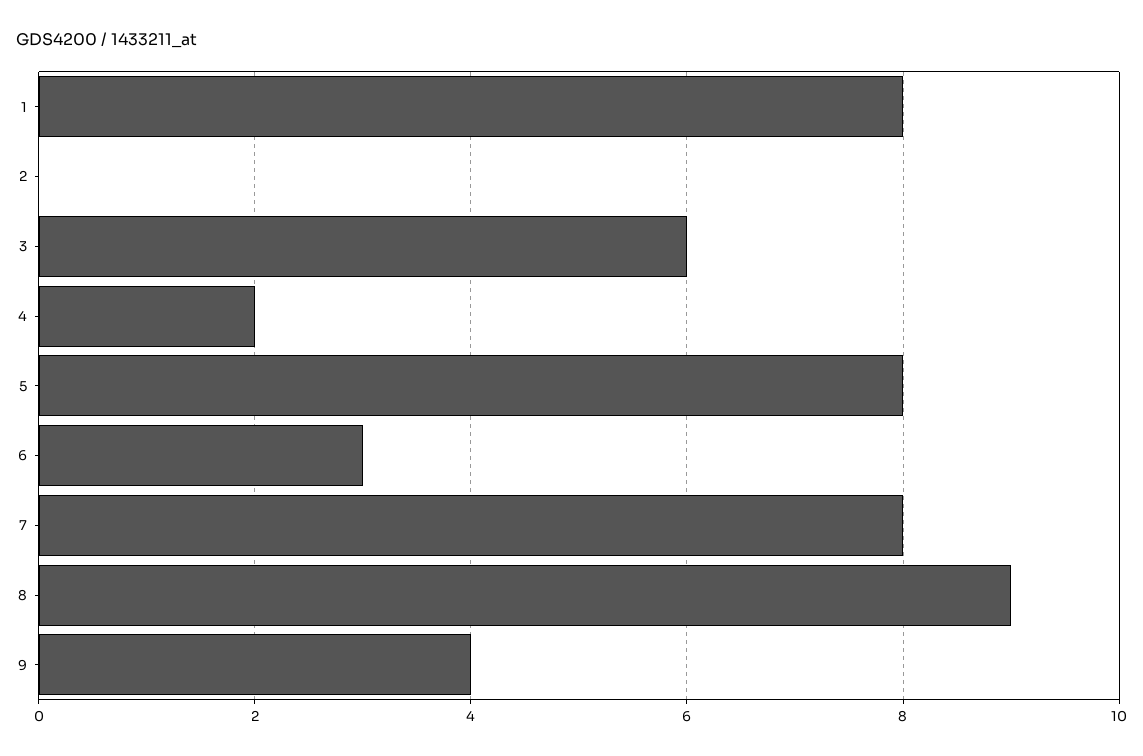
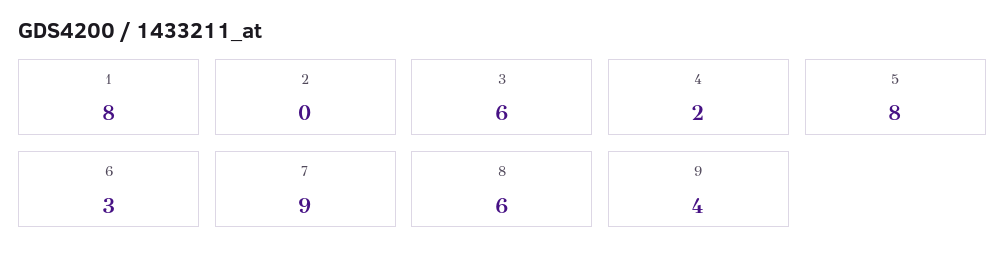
  {
    "1": 8,
    "2": 0,
    "3": 6,
    "4": 2,
    "5": 8,
    "6": 3,
-   "7": 8,
+   "7": 9,
-   "8": 9,
+   "8": 6,
    "9": 4
  }

